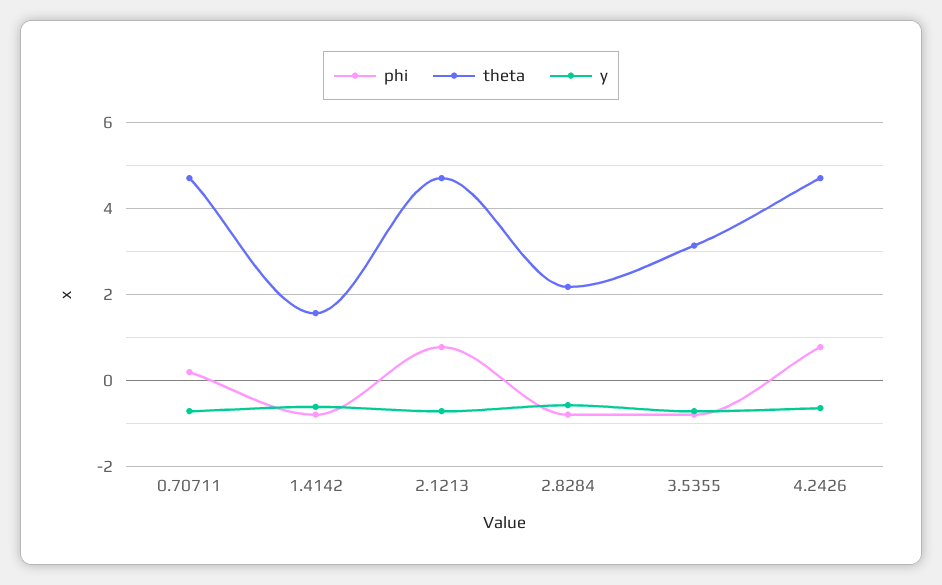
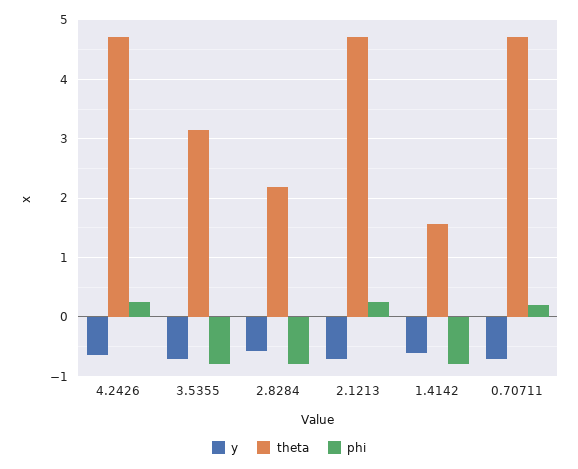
  {
    "phi": {
      "0.70711": 0.2,
      "1.4142": -0.8,
-     "2.1213": 0.8,
+     "2.1213": 0.2,
      "2.8284": -0.8,
      "3.5355": -0.8,
-     "4.2426": 0.8
+     "4.2426": 0.2
    },
    "theta": {
      "0.70711": 4.8,
      "1.4142": 1.6,
      "2.1213": 4.8,
      "2.8284": 2.2,
      "3.5355": 3.2,
      "4.2426": 4.8
    },
    "y": {
      "0.70711": -0.8,
      "1.4142": -0.6,
      "2.1213": -0.8,
      "2.8284": -0.6,
      "3.5355": -0.8,
      "4.2426": -0.6
    }
  }

